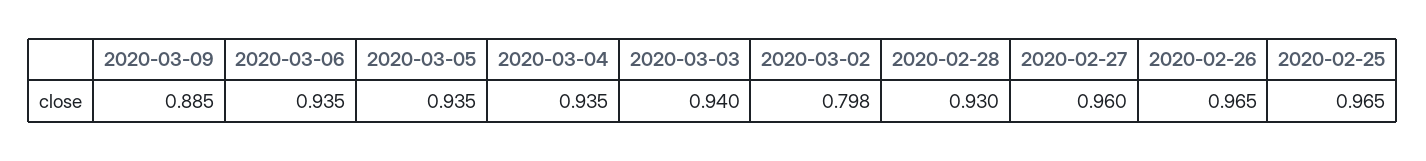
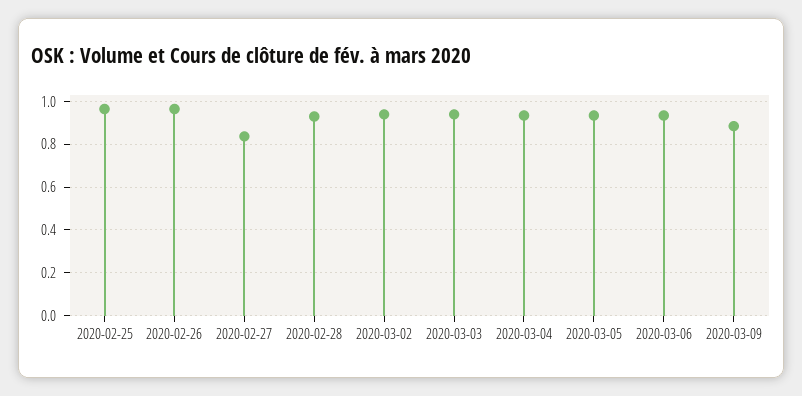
  {
    "2020-03-09": 0.885,
    "2020-03-06": 0.935,
    "2020-03-05": 0.935,
    "2020-03-04": 0.935,
    "2020-03-03": 0.94,
-   "2020-03-02": 0.798,
+   "2020-03-02": 0.95,
    "2020-02-28": 0.93,
-   "2020-02-27": 0.96,
+   "2020-02-27": 0.85,
    "2020-02-26": 0.965,
    "2020-02-25": 0.965
  }

